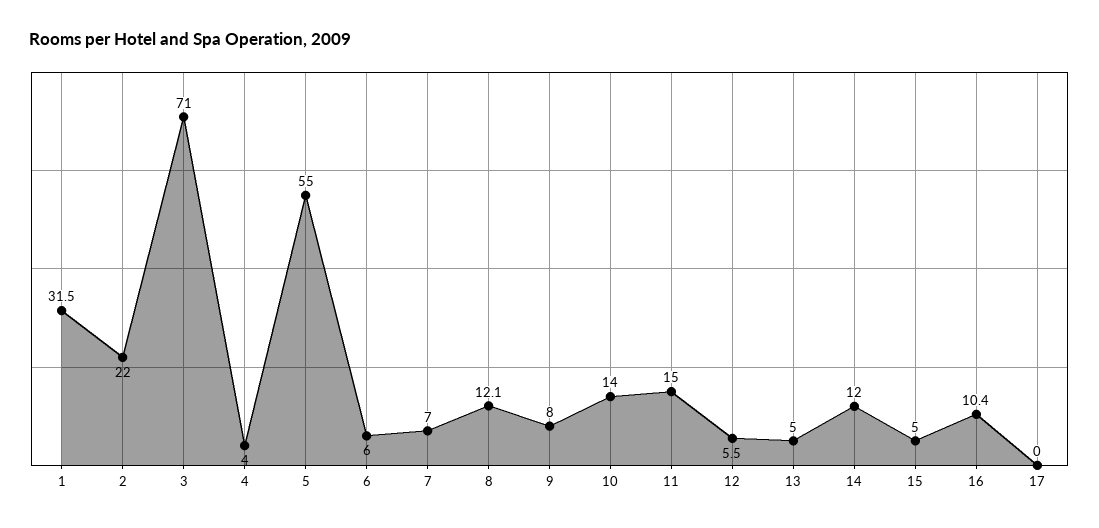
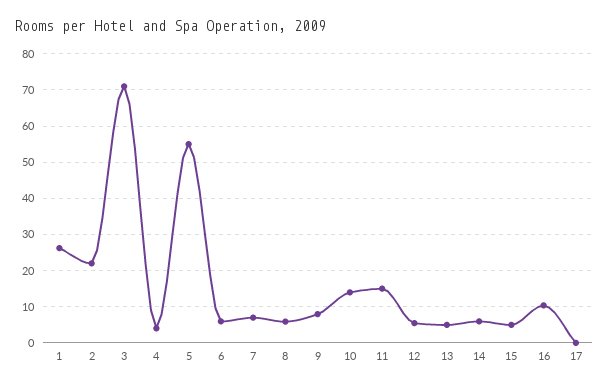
  {
-   "1": 31.5,
+   "1": 26,
    "2": 22,
    "3": 71,
    "4": 4,
    "5": 55,
    "6": 6,
    "7": 7,
-   "8": 12.1,
+   "8": 6,
    "9": 8,
    "10": 14,
    "11": 15,
    "12": 5.5,
    "13": 5,
-   "14": 12,
+   "14": 6,
    "15": 5,
    "16": 10.4,
    "17": 0
  }

